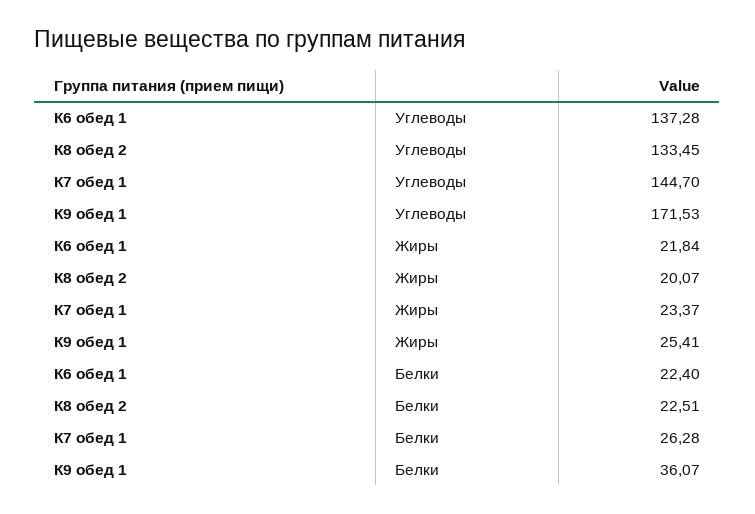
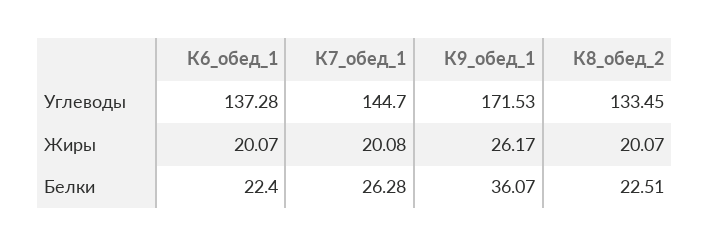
  {
    "К6 обед 1": {
      "Углеводы": 137.28,
-     "Жиры": 21.84,
+     "Жиры": 20.07,
      "Белки": 22.4
    },
    "К8 обед 2": {
      "Углеводы": 133.45,
      "Жиры": 20.07,
      "Белки": 22.51
    },
    "К7 обед 1": {
      "Углеводы": 144.7,
-     "Жиры": 23.37,
+     "Жиры": 20.08,
      "Белки": 26.28
    },
    "К9 обед 1": {
      "Углеводы": 171.53,
-     "Жиры": 25.41,
+     "Жиры": 26.17,
      "Белки": 36.07
    }
  }

